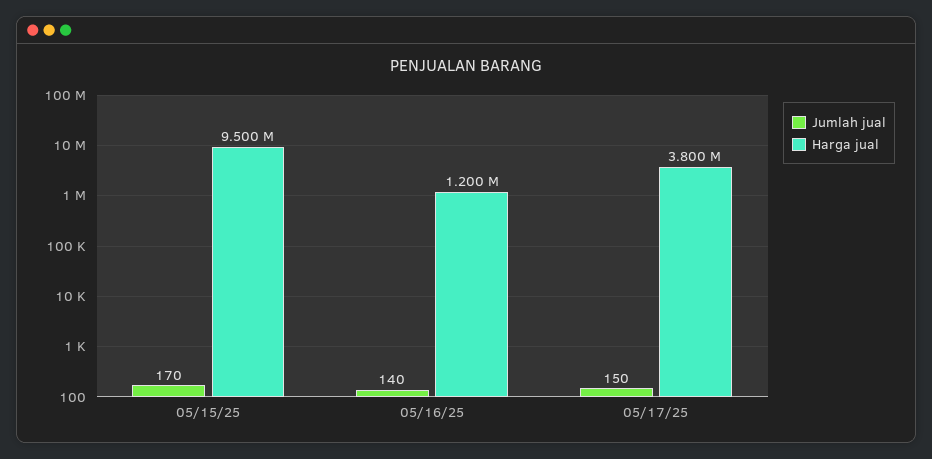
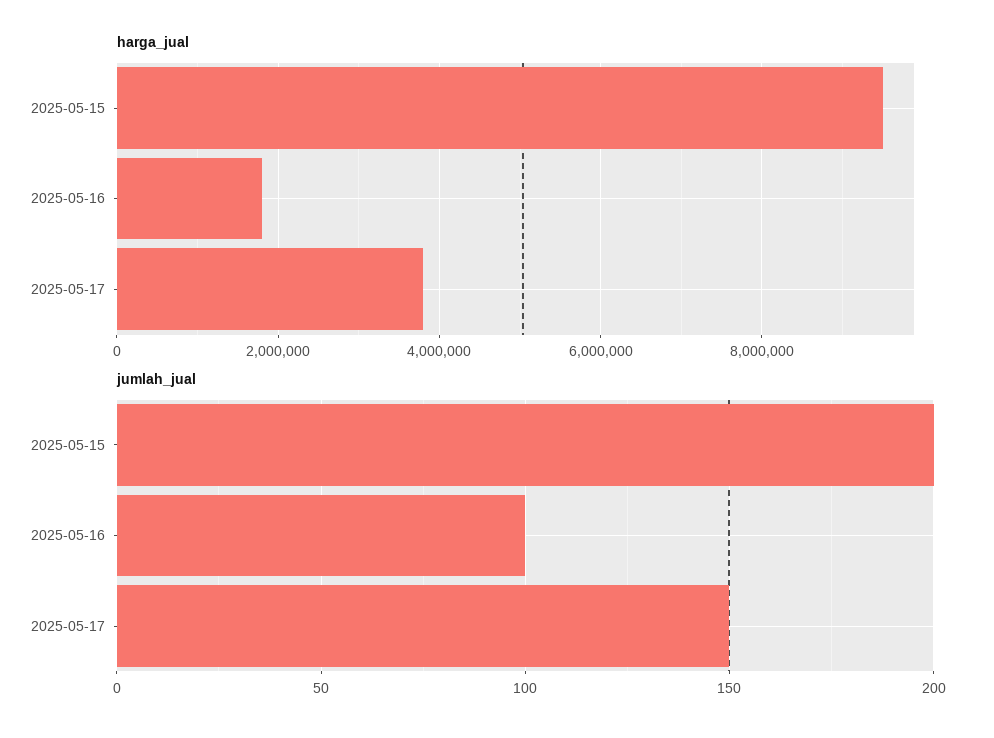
  {
    "Jumlah jual": {
-     "05/15/25": 170,
+     "05/15/25": 200,
-     "05/16/25": 140,
+     "05/16/25": 100,
      "05/17/25": 150
    },
    "Harga jual": {
      "05/15/25": 9500000,
-     "05/16/25": 1200000,
+     "05/16/25": 1800000,
      "05/17/25": 3800000
    }
  }

